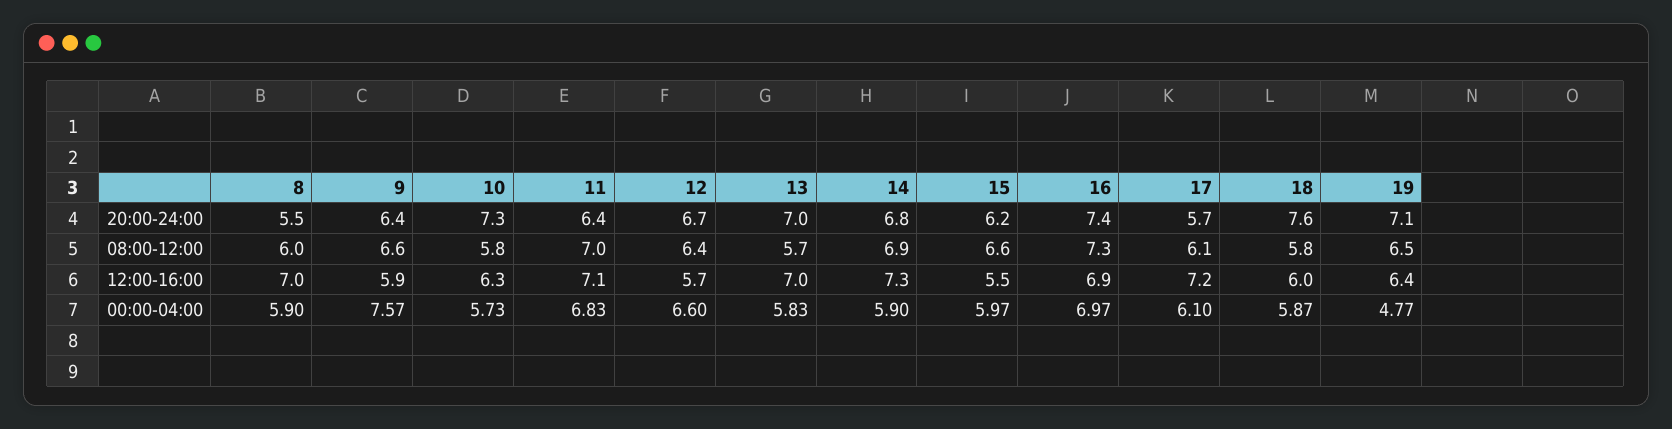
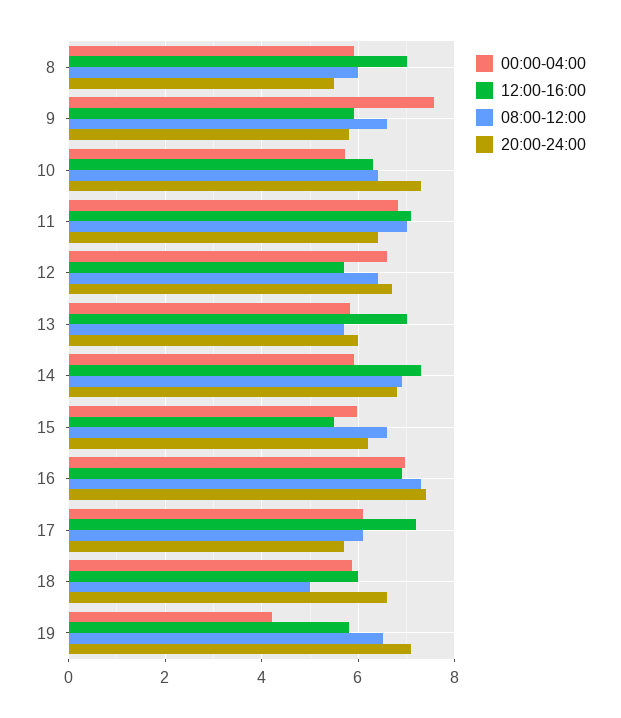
  {
    "20:00-24:00": {
      "8": 5.5,
-     "9": 6.4,
+     "9": 5.8,
      "10": 7.3,
      "11": 6.4,
      "12": 6.7,
-     "13": 7,
+     "13": 6,
      "14": 6.8,
      "15": 6.2,
      "16": 7.4,
      "17": 5.7,
-     "18": 7.6,
+     "18": 6.6,
      "19": 7.1
    },
    "08:00-12:00": {
      "8": 6,
      "9": 6.6,
-     "10": 5.8,
+     "10": 6.4,
      "11": 7,
      "12": 6.4,
      "13": 5.7,
      "14": 6.9,
      "15": 6.6,
      "16": 7.3,
      "17": 6.1,
-     "18": 5.8,
+     "18": 5,
      "19": 6.5
    },
    "12:00-16:00": {
      "8": 7,
      "9": 5.9,
      "10": 6.3,
      "11": 7.1,
      "12": 5.7,
      "13": 7,
      "14": 7.3,
      "15": 5.5,
      "16": 6.9,
      "17": 7.2,
      "18": 6,
-     "19": 6.4
+     "19": 5.8
    },
    "00:00-04:00": {
      "8": 5.9,
      "9": 7.57,
      "10": 5.73,
      "11": 6.83,
      "12": 6.6,
      "13": 5.83,
      "14": 5.9,
      "15": 5.97,
      "16": 6.97,
      "17": 6.1,
      "18": 5.87,
-     "19": 4.77
+     "19": 4.2
    }
  }

